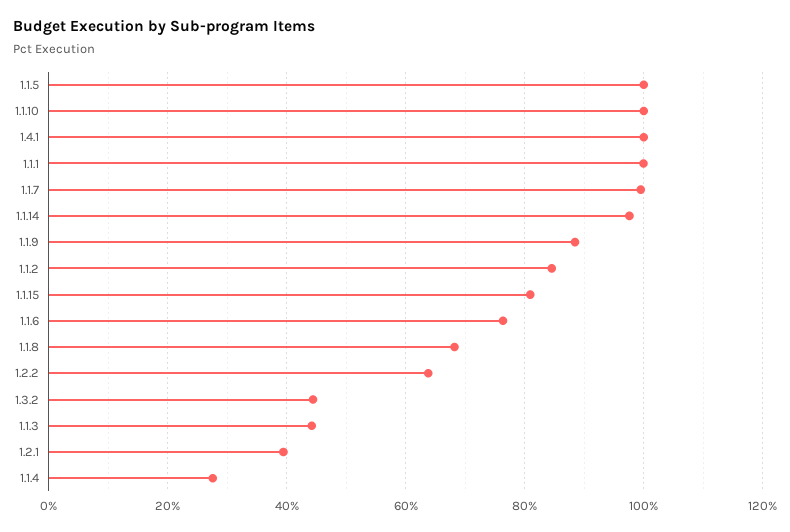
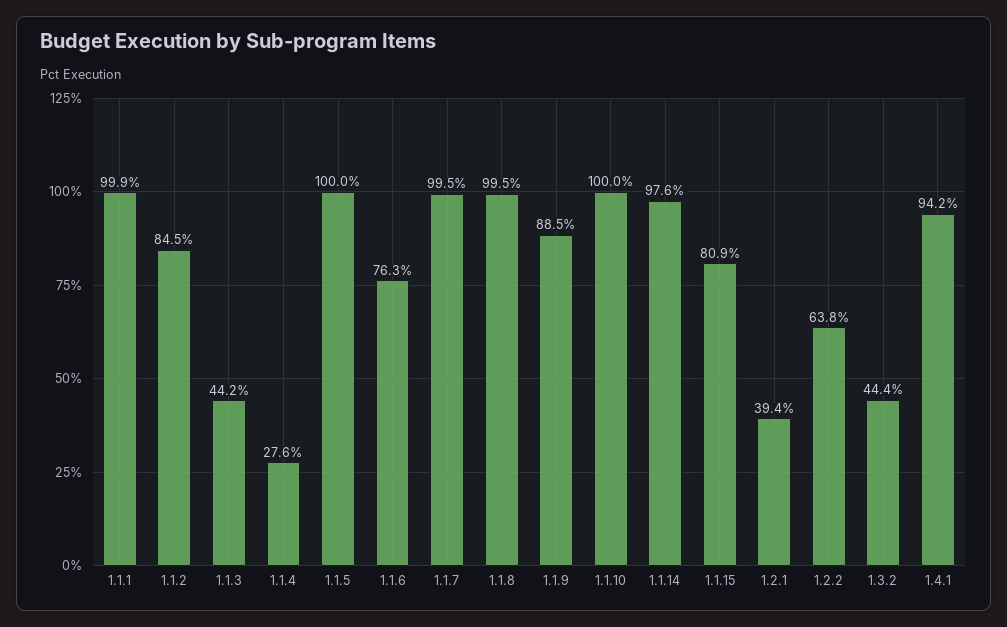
  {
    "1.1.5": 100,
    "1.1.10": 100,
-   "1.4.1": 100,
+   "1.4.1": 94.2,
    "1.1.1": 99.9,
    "1.1.7": 99.5,
    "1.1.14": 97.6,
    "1.1.9": 88.5,
    "1.1.2": 84.5,
    "1.1.15": 80.9,
    "1.1.6": 76.3,
-   "1.1.8": 68,
+   "1.1.8": 99.5,
    "1.2.2": 63.8,
    "1.3.2": 44.4,
    "1.1.3": 44.2,
    "1.2.1": 39.4,
    "1.1.4": 27.6
  }

